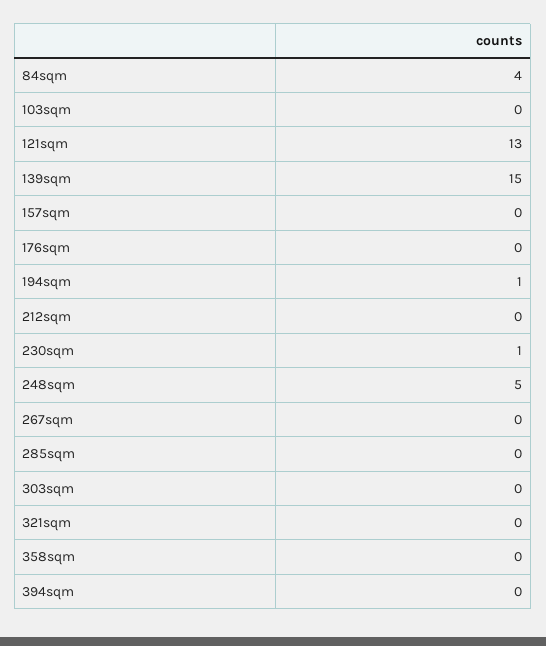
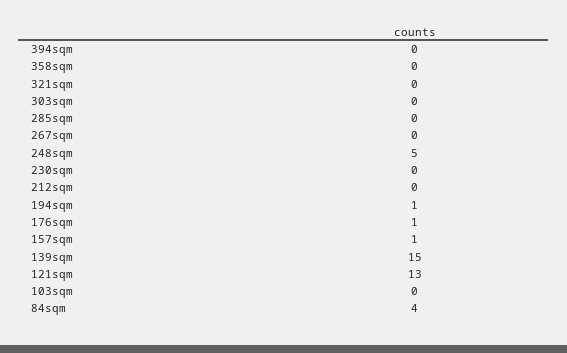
  {
    "84sqm": 4,
    "103sqm": 0,
    "121sqm": 13,
    "139sqm": 15,
-   "157sqm": 0,
+   "157sqm": 1,
-   "176sqm": 0,
+   "176sqm": 1,
    "194sqm": 1,
    "212sqm": 0,
-   "230sqm": 1,
+   "230sqm": 0,
    "248sqm": 5,
    "267sqm": 0,
    "285sqm": 0,
    "303sqm": 0,
    "321sqm": 0,
    "358sqm": 0,
    "394sqm": 0
  }

